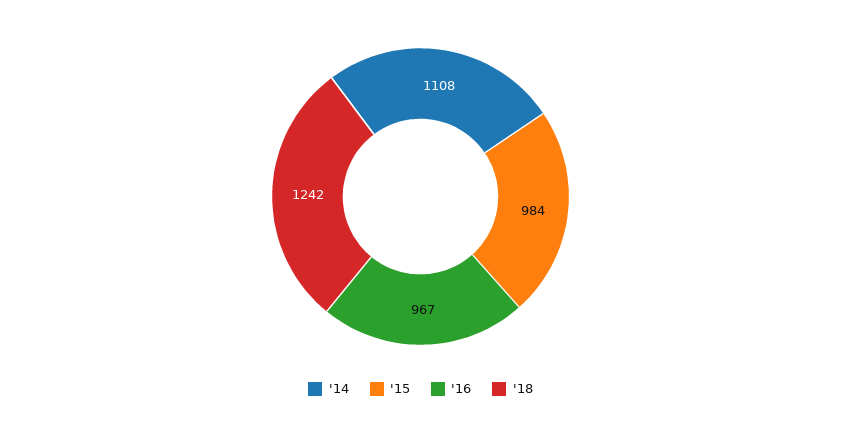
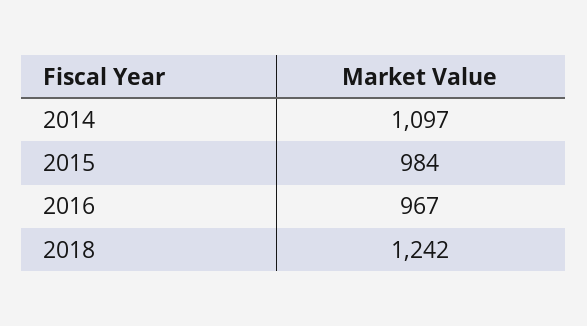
  {
-   "'14": 1108,
+   "'14": 1097,
    "'15": 984,
    "'16": 967,
    "'18": 1242
  }

